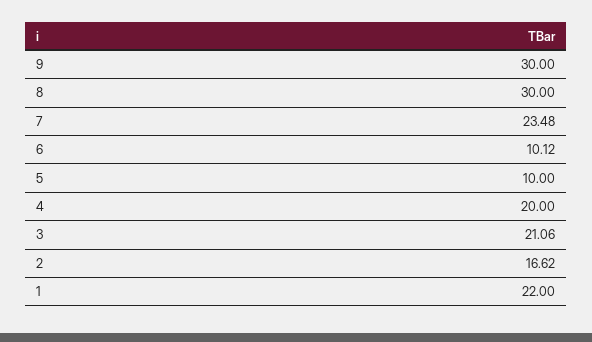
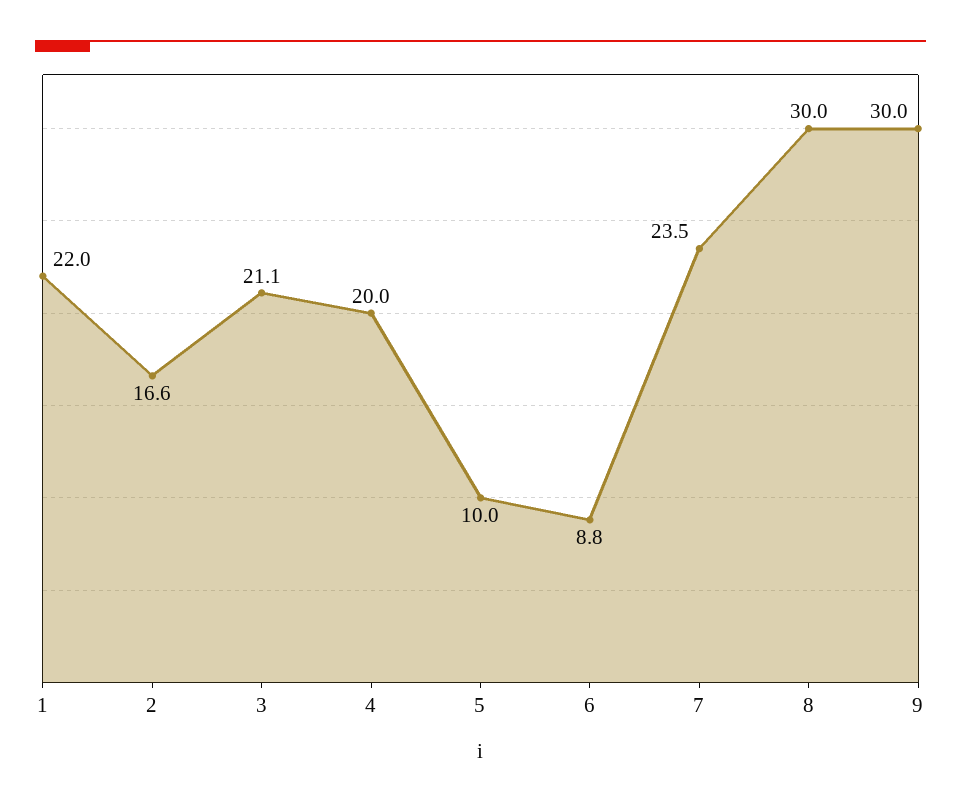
  {
    "9": 30,
    "8": 30,
    "7": 23.48,
-   "6": 10.12,
+   "6": 8.8,
    "5": 10,
    "4": 20,
    "3": 21.06,
    "2": 16.62,
    "1": 22
  }

